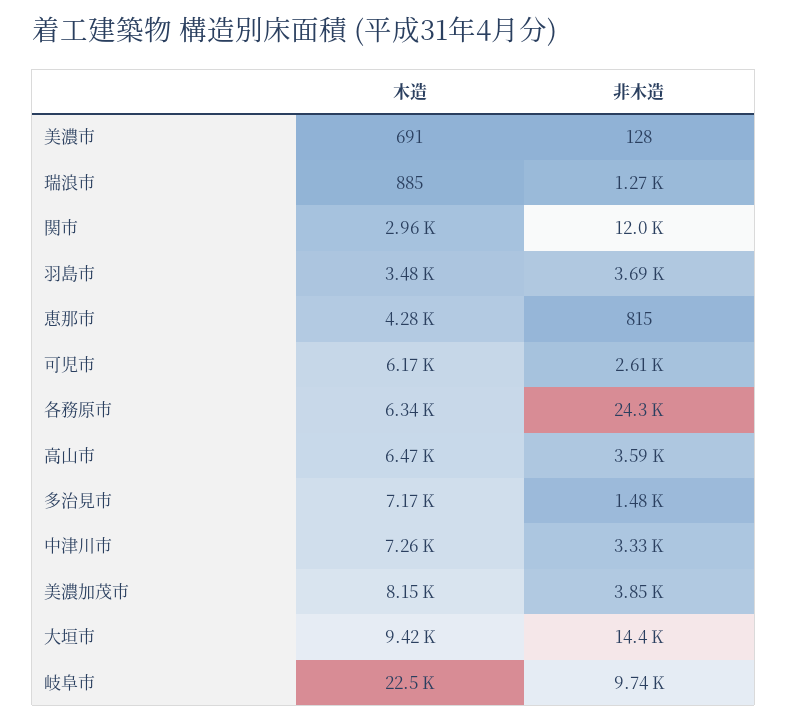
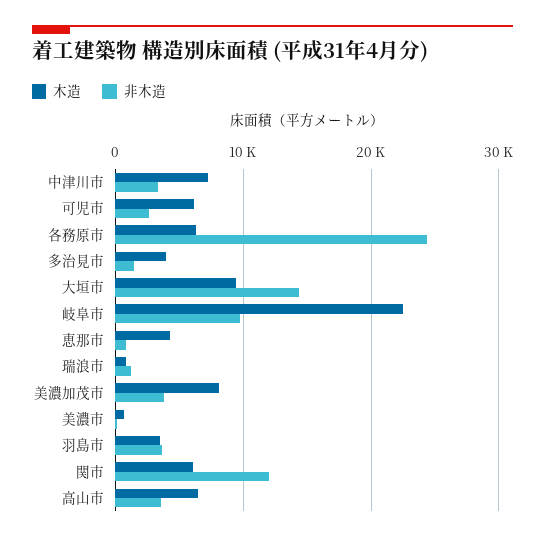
  {
    "木造": {
      "美濃市": 691,
      "瑞浪市": 885,
-     "関市": 2960,
+     "関市": 6000,
      "羽島市": 3480,
      "恵那市": 4280,
      "可児市": 6170,
      "各務原市": 6340,
      "高山市": 6470,
-     "多治見市": 7170,
+     "多治見市": 4000,
      "中津川市": 7260,
      "美濃加茂市": 8150,
      "大垣市": 9420,
      "岐阜市": 22500
    },
    "非木造": {
      "美濃市": 128,
      "瑞浪市": 1270,
      "関市": 12000,
      "羽島市": 3690,
      "恵那市": 815,
      "可児市": 2610,
      "各務原市": 24300,
      "高山市": 3590,
      "多治見市": 1480,
      "中津川市": 3330,
      "美濃加茂市": 3850,
      "大垣市": 14400,
      "岐阜市": 9740
    }
  }

